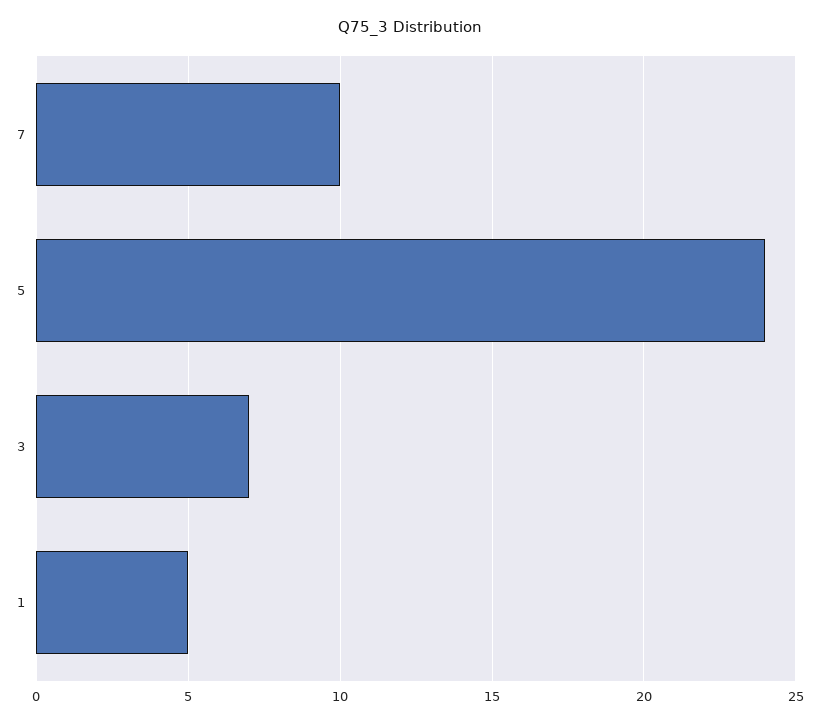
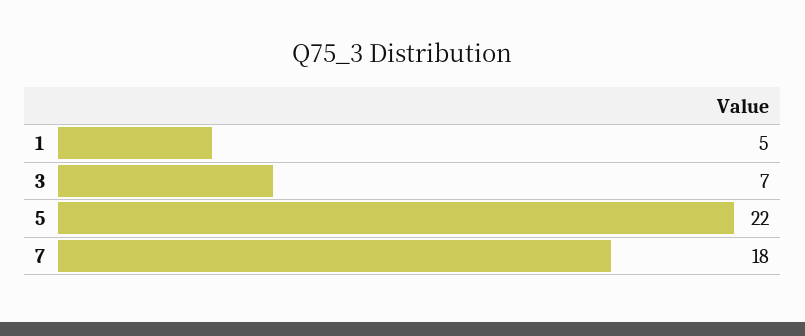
  {
-   "7": 10,
+   "7": 18,
-   "5": 24,
+   "5": 22,
    "3": 7,
    "1": 5
  }

